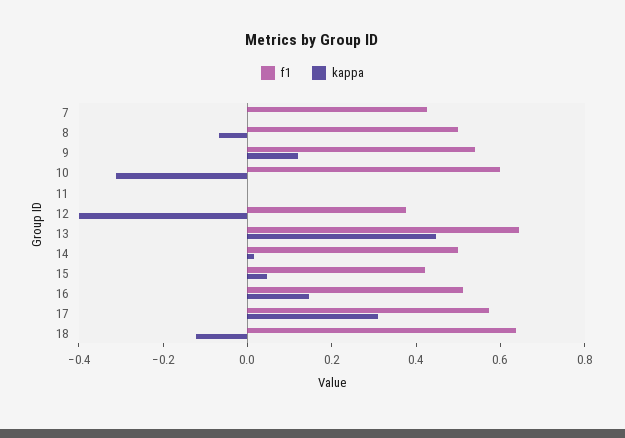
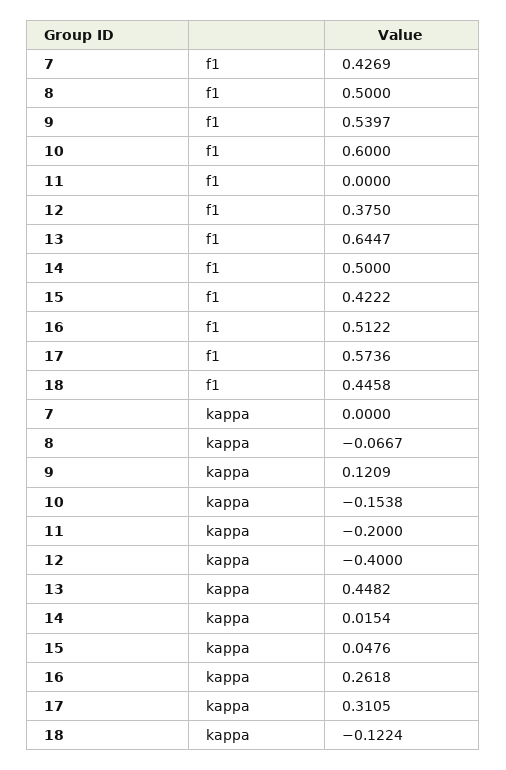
  {
    "f1": {
      "7": 0.4269,
      "8": 0.5,
      "9": 0.5397,
      "10": 0.6,
      "11": 0,
      "12": 0.375,
      "13": 0.6447,
      "14": 0.5,
      "15": 0.4222,
      "16": 0.5122,
      "17": 0.5736,
-     "18": 0.65
+     "18": 0.4458
    },
    "kappa": {
      "7": 0,
      "8": -0.0667,
      "9": 0.1209,
-     "10": -0.3,
+     "10": -0.1538,
-     "11": 0,
+     "11": -0.2,
      "12": -0.4,
      "13": 0.4482,
      "14": 0.0154,
      "15": 0.0476,
-     "16": 0.15,
+     "16": 0.2618,
      "17": 0.3105,
      "18": -0.1224
    }
  }

